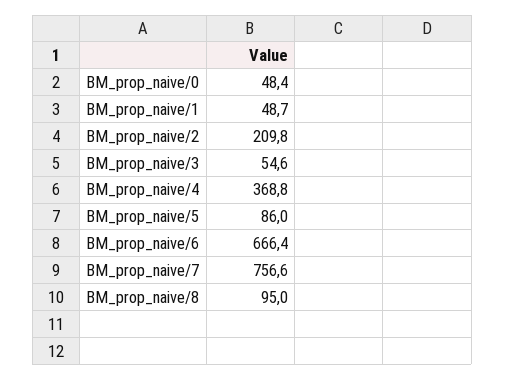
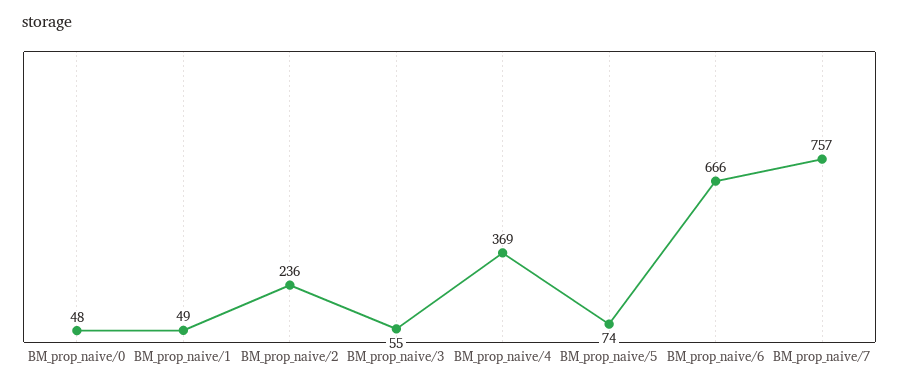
  {
    "BM_prop_naive/0": 48.4,
    "BM_prop_naive/1": 48.7,
-   "BM_prop_naive/2": 209.8,
+   "BM_prop_naive/2": 236,
    "BM_prop_naive/3": 54.6,
    "BM_prop_naive/4": 368.8,
-   "BM_prop_naive/5": 86,
+   "BM_prop_naive/5": 74,
    "BM_prop_naive/6": 666.4,
-   "BM_prop_naive/7": 756.6,
+   "BM_prop_naive/7": 756.6
-   "BM_prop_naive/8": 95
  }

